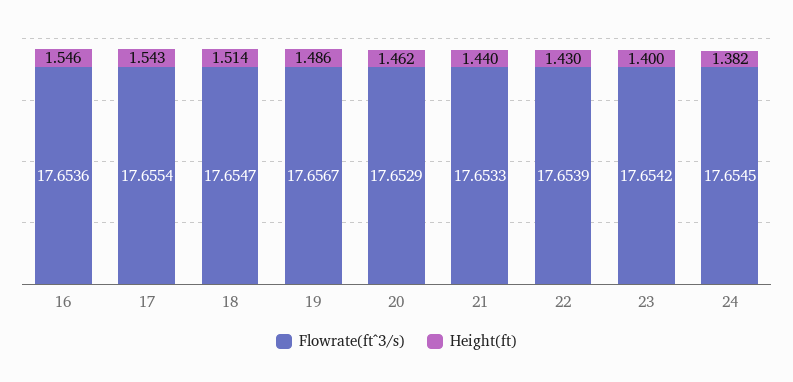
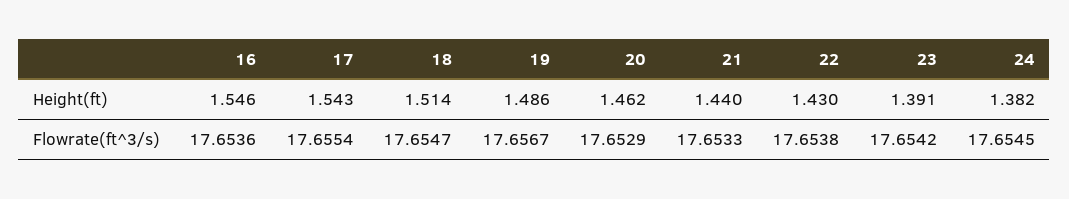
  {
    "Flowrate(ft^3/s)": {
      "16": 17.6536,
      "17": 17.6554,
      "18": 17.6547,
      "19": 17.6567,
      "20": 17.6529,
      "21": 17.6533,
-     "22": 17.6539,
+     "22": 17.6538,
      "23": 17.6542,
      "24": 17.6545
    },
    "Height(ft)": {
      "16": 1.546,
      "17": 1.543,
      "18": 1.514,
      "19": 1.486,
      "20": 1.462,
      "21": 1.44,
      "22": 1.43,
-     "23": 1.4,
+     "23": 1.391,
      "24": 1.382
    }
  }

